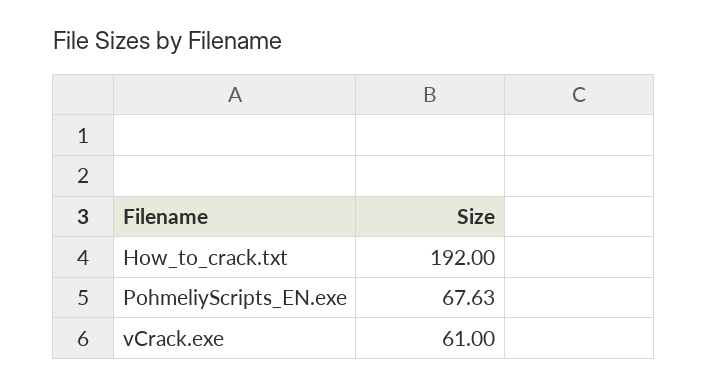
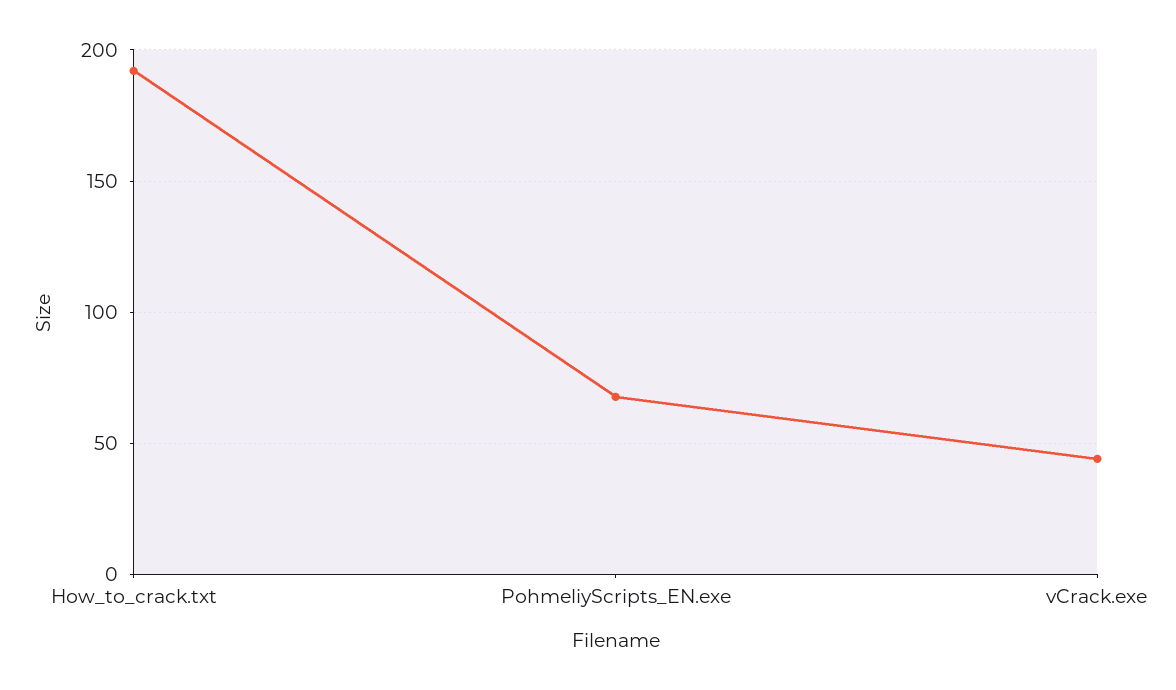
  {
    "How_to_crack.txt": 192,
    "PohmeliyScripts_EN.exe": 67.63,
-   "vCrack.exe": 61
+   "vCrack.exe": 45
  }

